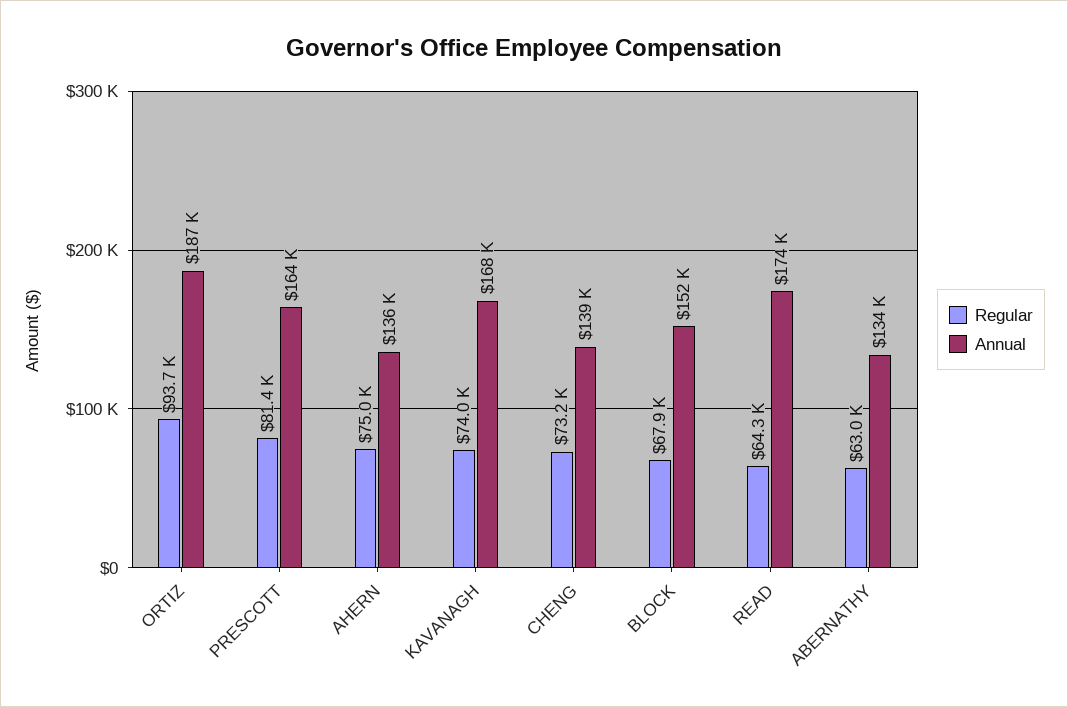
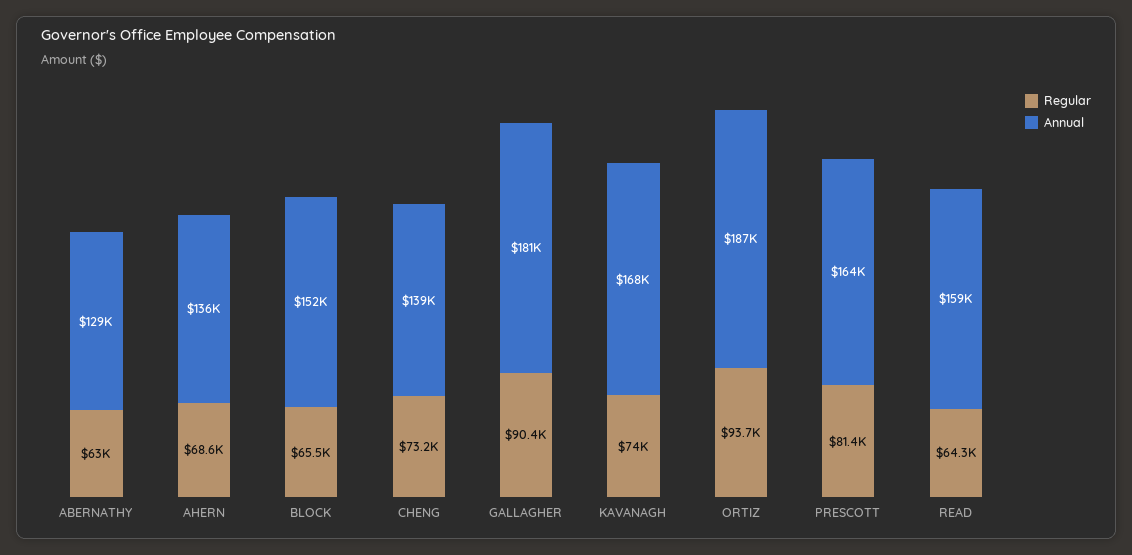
  {
    "Regular": {
      "ORTIZ": 93700,
      "PRESCOTT": 81400,
-     "AHERN": 75000,
+     "AHERN": 68600,
      "KAVANAGH": 74000,
      "CHENG": 73200,
-     "BLOCK": 67900,
+     "BLOCK": 65500,
      "READ": 64300,
-     "ABERNATHY": 63000
+     "ABERNATHY": 63000,
+     "GALLAGHER": 90400
    },
    "Annual": {
      "ORTIZ": 187000,
      "PRESCOTT": 164000,
      "AHERN": 136000,
      "KAVANAGH": 168000,
      "CHENG": 139000,
      "BLOCK": 152000,
-     "READ": 174000,
+     "READ": 159000,
-     "ABERNATHY": 134000
+     "ABERNATHY": 129000,
+     "GALLAGHER": 181000
    }
  }

